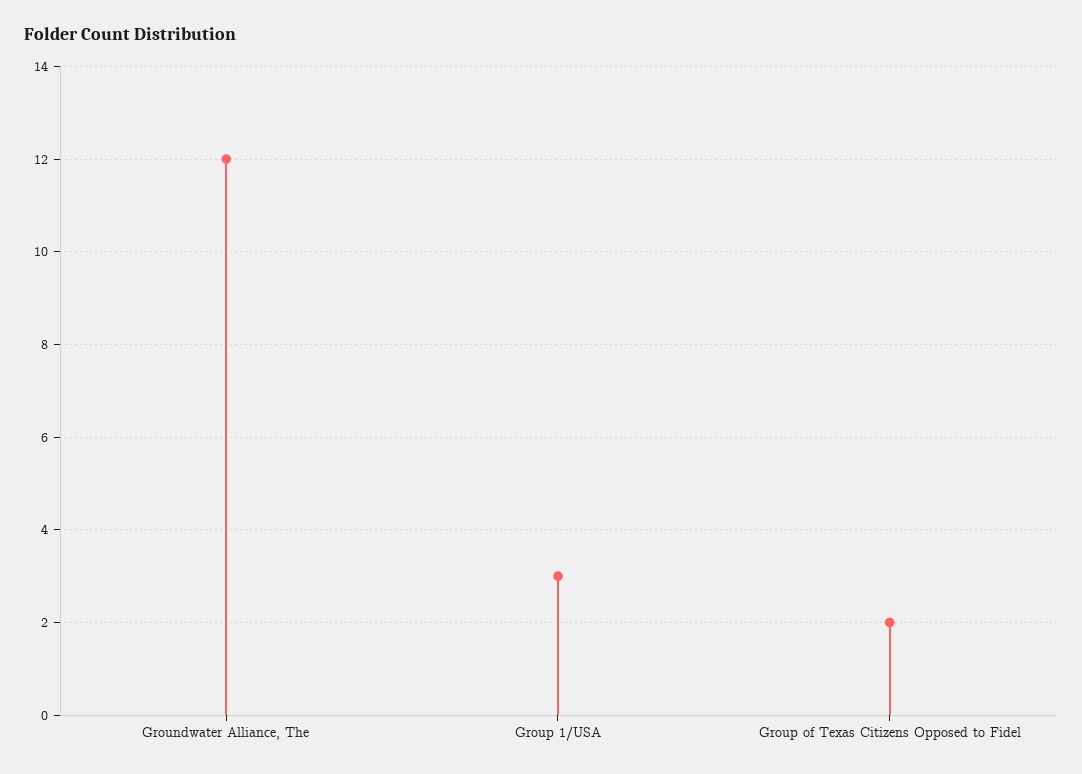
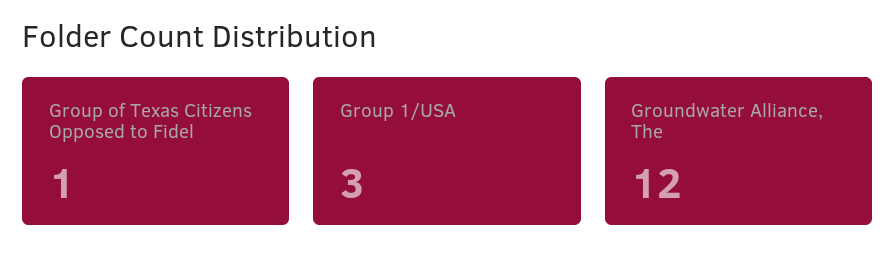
  {
    "Groundwater Alliance, The": 12,
    "Group 1/USA": 3,
-   "Group of Texas Citizens Opposed to Fidel": 2
+   "Group of Texas Citizens Opposed to Fidel": 1
  }

